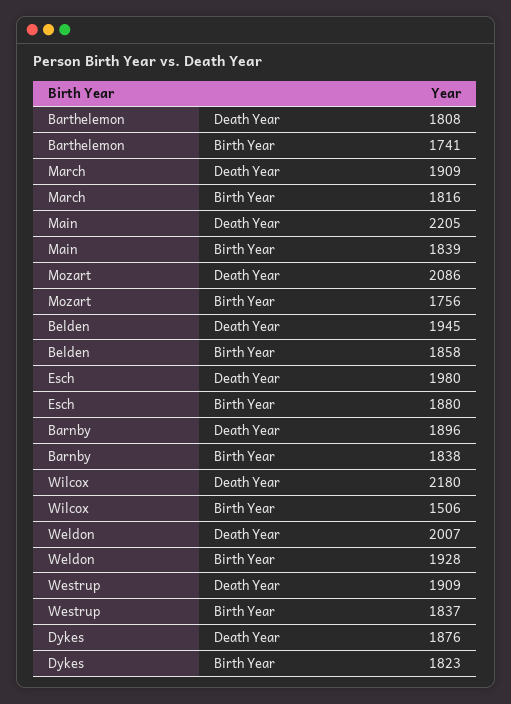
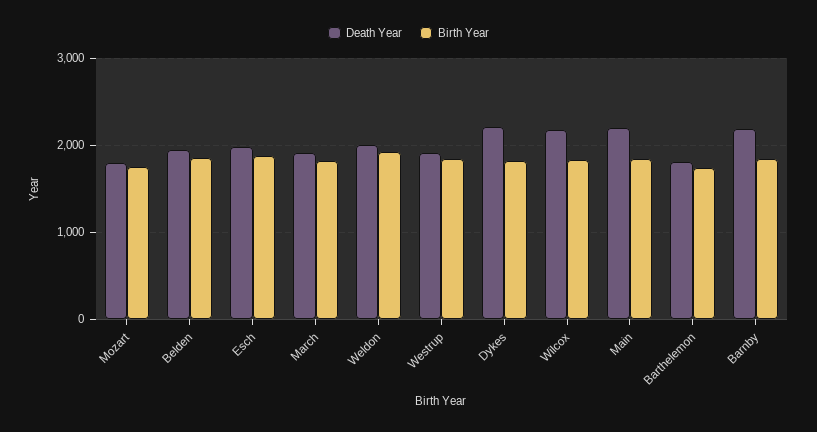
  {
    "Death Year": {
      "Barthelemon": 1808,
      "March": 1909,
      "Main": 2205,
-     "Mozart": 2086,
+     "Mozart": 1800,
      "Belden": 1945,
      "Esch": 1980,
-     "Barnby": 1896,
+     "Barnby": 2200,
      "Wilcox": 2180,
      "Weldon": 2007,
      "Westrup": 1909,
-     "Dykes": 1876
+     "Dykes": 2200
    },
    "Birth Year": {
      "Barthelemon": 1741,
      "March": 1816,
      "Main": 1839,
      "Mozart": 1756,
      "Belden": 1858,
      "Esch": 1880,
      "Barnby": 1838,
-     "Wilcox": 1506,
+     "Wilcox": 1800,
      "Weldon": 1928,
      "Westrup": 1837,
      "Dykes": 1823
    }
  }

